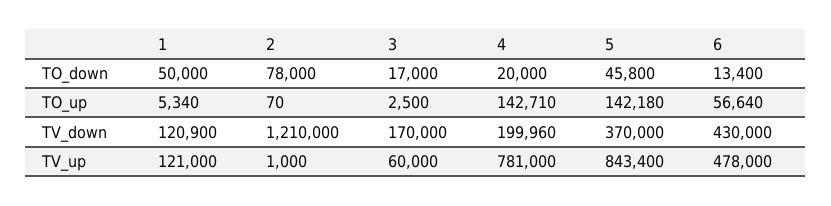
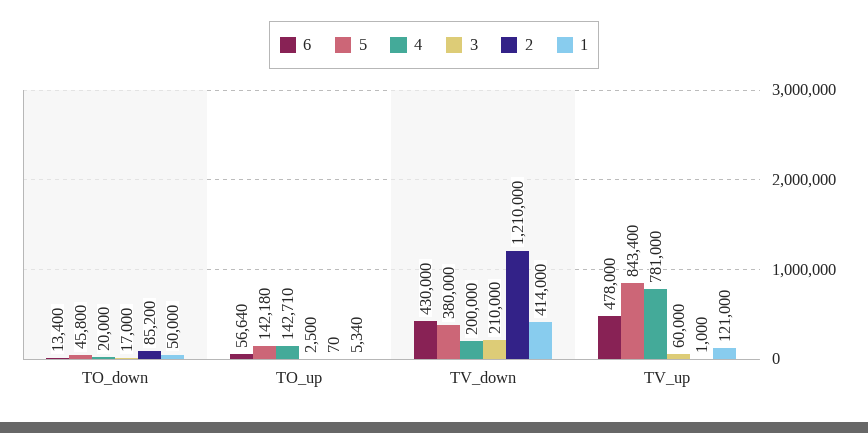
  {
    "1": {
      "TO_down": 50000,
      "TO_up": 5340,
-     "TV_down": 120900,
+     "TV_down": 414000,
      "TV_up": 121000
    },
    "2": {
-     "TO_down": 78000,
+     "TO_down": 85200,
      "TO_up": 70,
      "TV_down": 1210000,
      "TV_up": 1000
    },
    "3": {
      "TO_down": 17000,
      "TO_up": 2500,
-     "TV_down": 170000,
+     "TV_down": 210000,
      "TV_up": 60000
    },
    "4": {
      "TO_down": 20000,
      "TO_up": 142710,
-     "TV_down": 199960,
+     "TV_down": 200000,
      "TV_up": 781000
    },
    "5": {
      "TO_down": 45800,
      "TO_up": 142180,
-     "TV_down": 370000,
+     "TV_down": 380000,
      "TV_up": 843400
    },
    "6": {
      "TO_down": 13400,
      "TO_up": 56640,
      "TV_down": 430000,
      "TV_up": 478000
    }
  }

